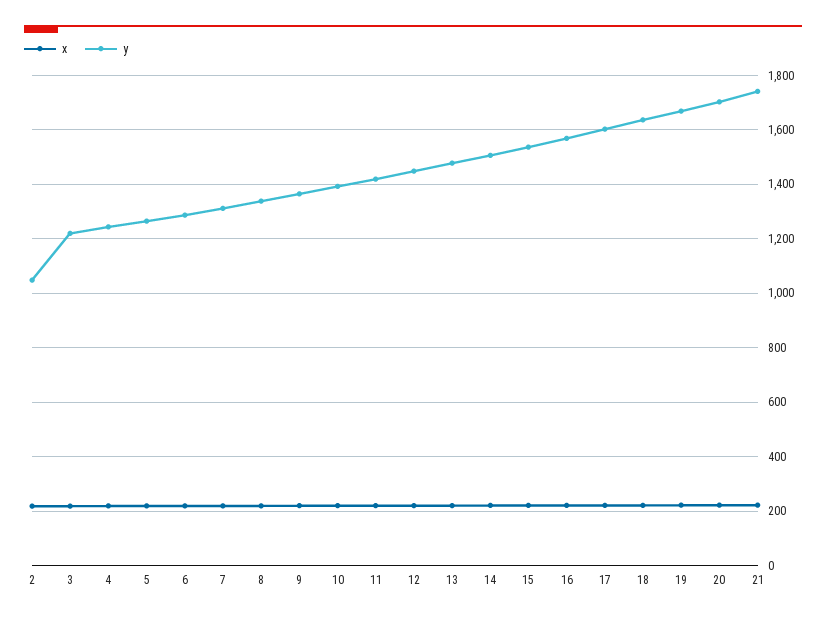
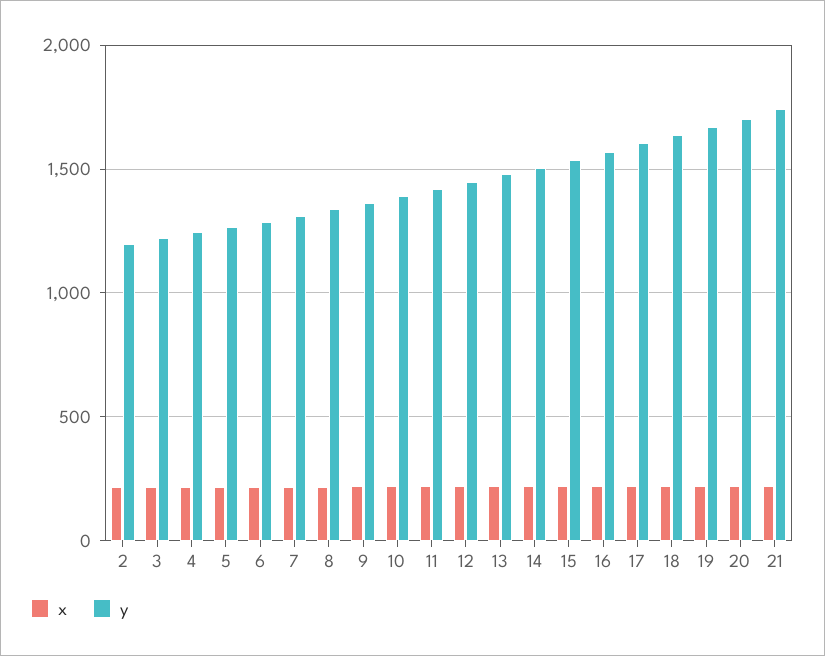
  {
    "x": {
      "2": 225,
      "3": 225,
      "4": 225,
      "5": 225,
      "6": 225,
      "7": 225,
      "8": 225,
      "9": 225,
      "10": 225,
      "11": 225,
      "12": 225,
      "13": 225,
      "14": 225,
      "15": 225,
      "16": 225,
      "17": 225,
      "18": 225,
      "19": 225,
      "20": 225,
      "21": 225
    },
    "y": {
-     "2": 1050,
+     "2": 1200,
      "3": 1225,
      "4": 1250,
      "5": 1275,
      "6": 1275,
      "7": 1300,
      "8": 1350,
      "9": 1375,
      "10": 1400,
      "11": 1425,
      "12": 1450,
      "13": 1475,
      "14": 1500,
      "15": 1525,
      "16": 1575,
      "17": 1600,
      "18": 1625,
      "19": 1675,
      "20": 1700,
      "21": 1750
    }
  }

